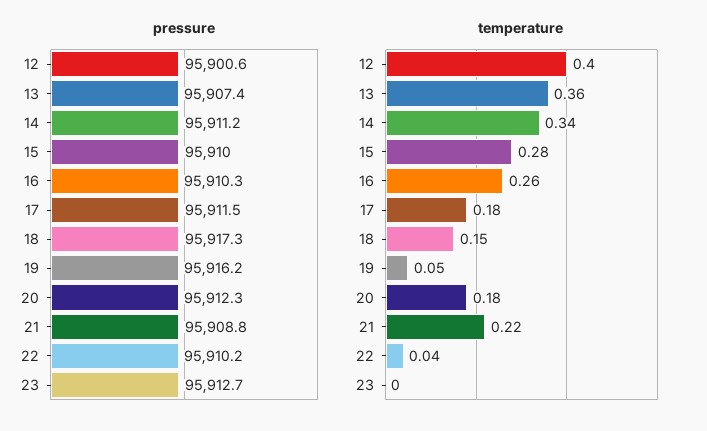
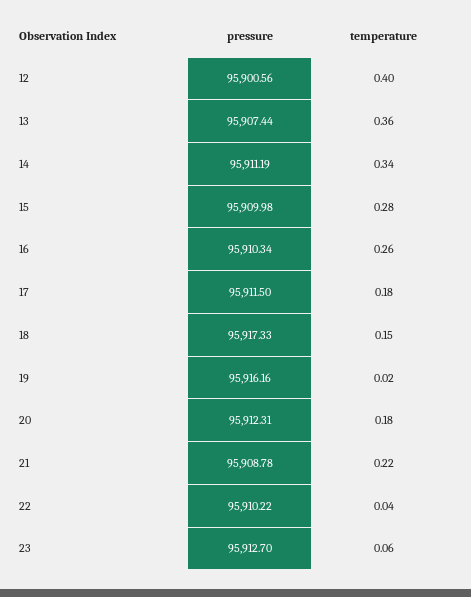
  {
    "pressure": {
      "12": 95900.56,
      "13": 95907.44,
      "14": 95911.19,
      "15": 95909.98,
      "16": 95910.34,
      "17": 95911.5,
      "18": 95917.33,
      "19": 95916.16,
      "20": 95912.31,
      "21": 95908.78,
      "22": 95910.22,
      "23": 95912.7
    },
    "temperature": {
      "12": 0.4,
      "13": 0.36,
      "14": 0.34,
      "15": 0.28,
      "16": 0.26,
      "17": 0.18,
      "18": 0.15,
-     "19": 0.05,
+     "19": 0.02,
      "20": 0.18,
      "21": 0.22,
      "22": 0.04,
-     "23": 0
+     "23": 0.06
    }
  }

